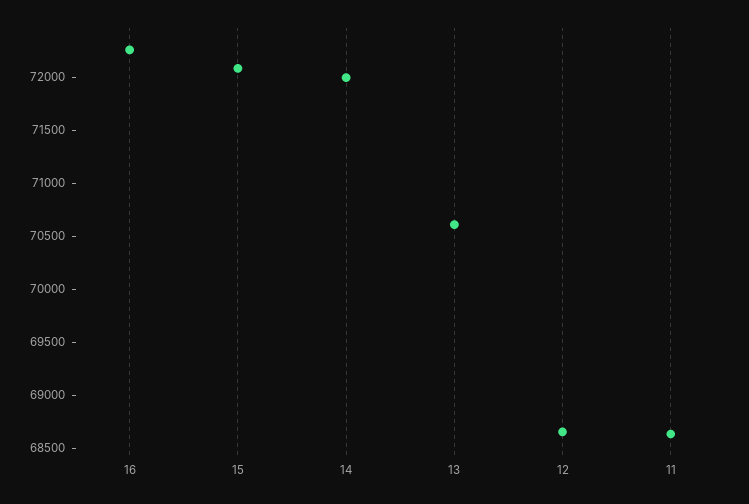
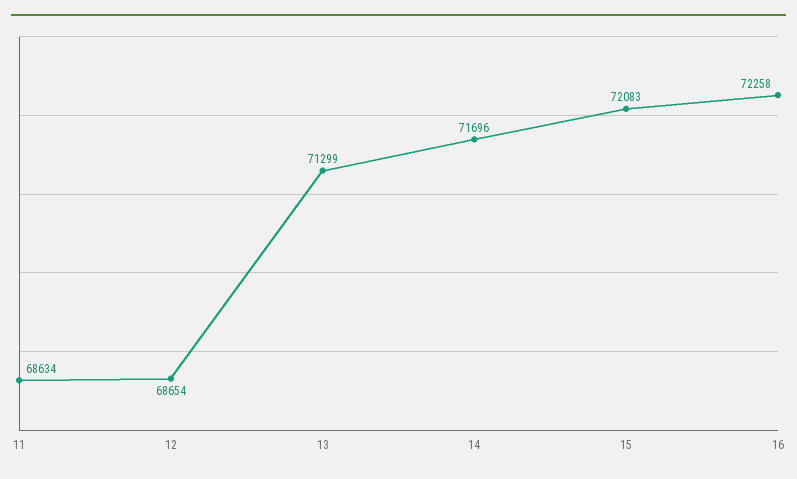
  {
    "16": 72258,
    "15": 72083,
-   "14": 72000,
+   "14": 71696,
-   "13": 70600,
+   "13": 71299,
    "12": 68654,
    "11": 68634
  }

